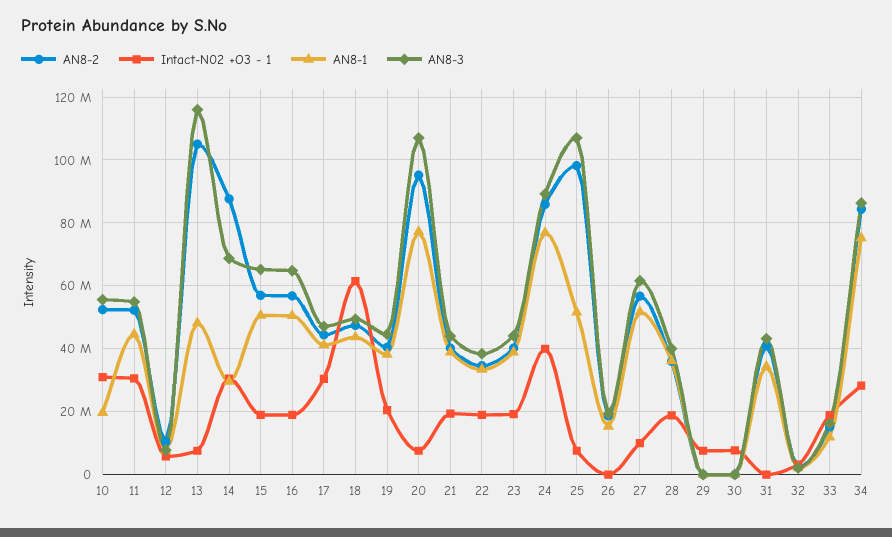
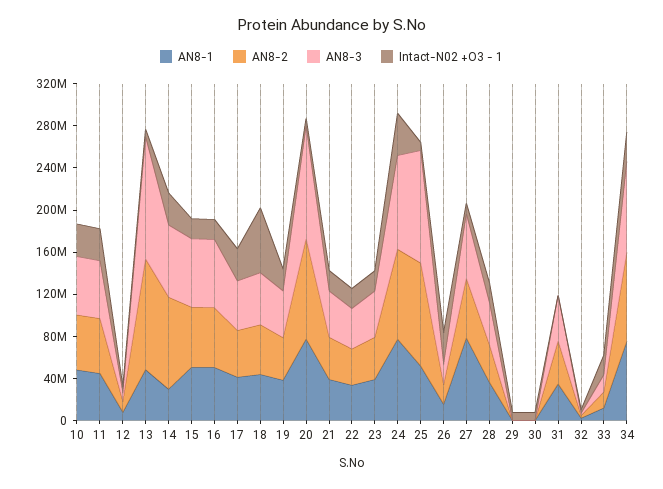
  {
    "AN8-2": {
      "10": 52000000,
      "11": 52000000,
      "12": 10000000,
      "13": 106000000,
      "14": 88000000,
      "15": 58000000,
      "16": 56000000,
      "17": 44000000,
      "18": 48000000,
      "19": 40000000,
      "20": 96000000,
      "21": 40000000,
      "22": 34000000,
      "23": 40000000,
      "24": 86000000,
      "25": 98000000,
      "26": 18000000,
      "27": 56000000,
      "28": 36000000,
      "29": 0,
      "30": 0,
      "31": 42000000,
      "32": 2000000,
      "33": 16000000,
      "34": 84000000
    },
    "Intact-N02 +O3 - 1": {
      "10": 32000000,
      "11": 30000000,
      "12": 6000000,
      "13": 8000000,
      "14": 30000000,
      "15": 20000000,
      "16": 20000000,
      "17": 30000000,
      "18": 62000000,
      "19": 20000000,
      "20": 8000000,
      "21": 20000000,
      "22": 20000000,
      "23": 20000000,
      "24": 40000000,
      "25": 8000000,
-     "26": 0,
+     "26": 30000000,
      "27": 10000000,
      "28": 18000000,
      "29": 8000000,
      "30": 8000000,
      "31": 0,
      "32": 4000000,
      "33": 18000000,
      "34": 28000000
    },
    "AN8-1": {
-     "10": 20000000,
+     "10": 50000000,
      "11": 44000000,
      "12": 8000000,
      "13": 48000000,
      "14": 30000000,
      "15": 50000000,
      "16": 50000000,
      "17": 42000000,
      "18": 44000000,
      "19": 38000000,
      "20": 78000000,
      "21": 38000000,
      "22": 34000000,
      "23": 38000000,
      "24": 76000000,
      "25": 52000000,
      "26": 16000000,
-     "27": 52000000,
+     "27": 80000000,
      "28": 36000000,
      "29": 0,
      "30": 0,
      "31": 34000000,
      "32": 2000000,
      "33": 12000000,
      "34": 76000000
    },
    "AN8-3": {
      "10": 56000000,
      "11": 54000000,
      "12": 8000000,
      "13": 116000000,
      "14": 68000000,
      "15": 66000000,
      "16": 64000000,
      "17": 48000000,
      "18": 50000000,
      "19": 44000000,
      "20": 108000000,
      "21": 44000000,
      "22": 38000000,
      "23": 44000000,
      "24": 90000000,
      "25": 108000000,
      "26": 20000000,
      "27": 62000000,
      "28": 40000000,
      "29": 0,
      "30": 0,
      "31": 44000000,
      "32": 2000000,
      "33": 16000000,
      "34": 86000000
    }
  }

